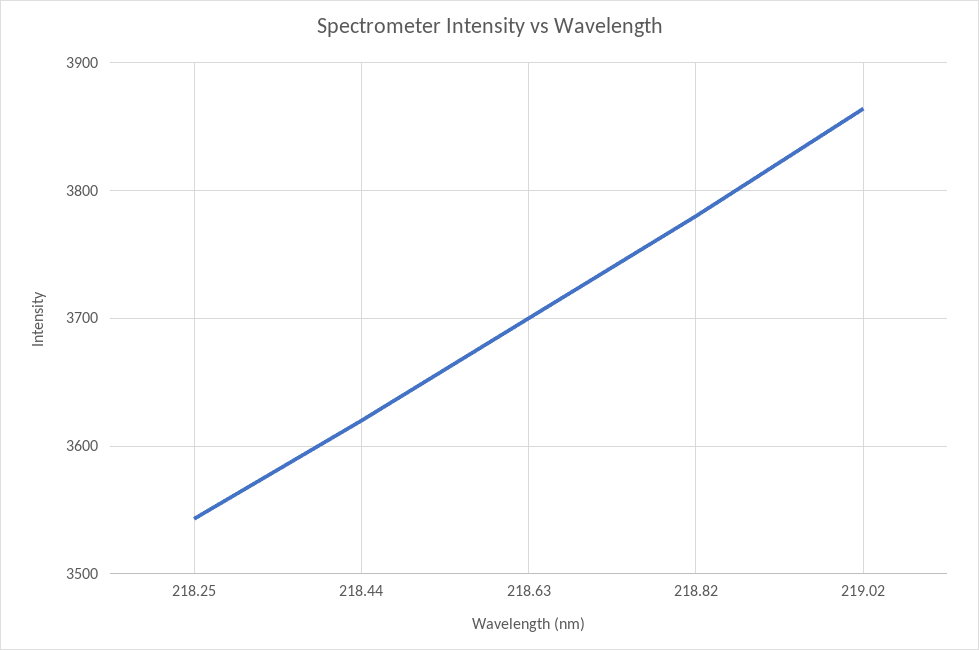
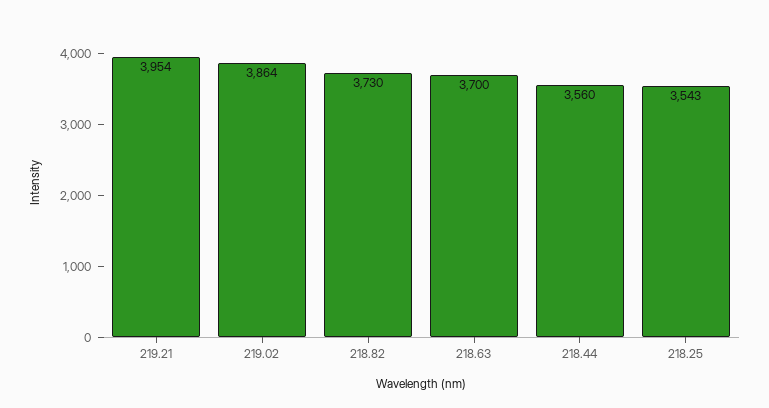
  {
    "218.25": 3543,
-   "218.44": 3620,
+   "218.44": 3560,
    "218.63": 3700,
-   "218.82": 3780,
+   "218.82": 3730,
-   "219.02": 3864
+   "219.02": 3864,
+   "219.21": 3954
  }

